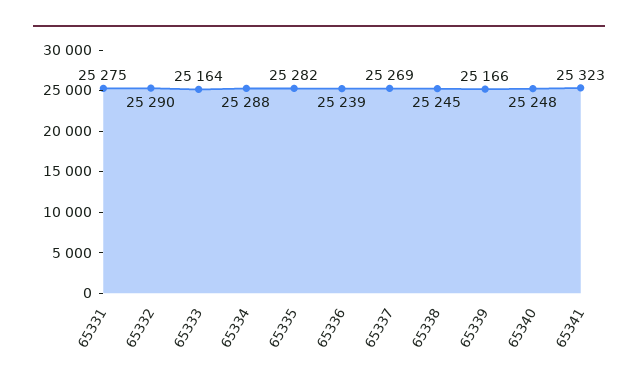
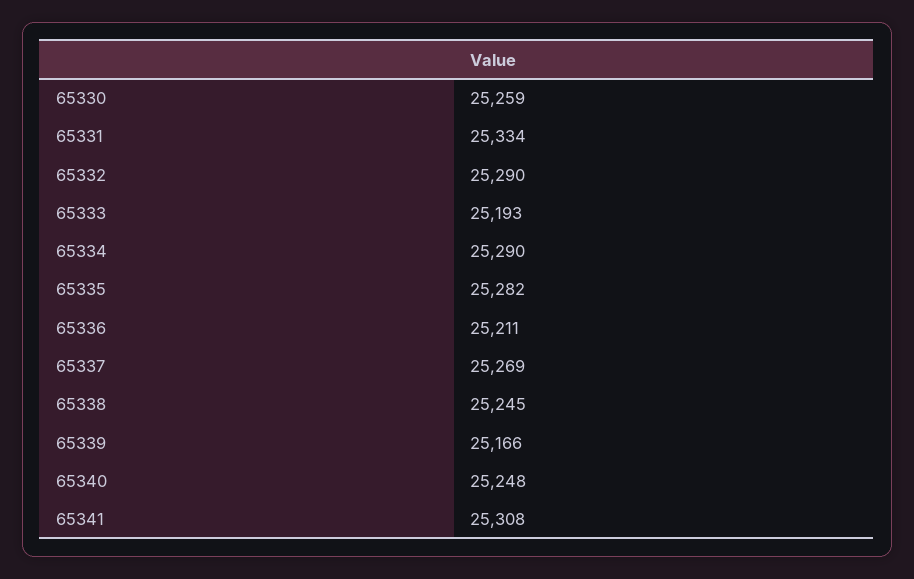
  {
-   "65331": 25275,
+   "65331": 25334,
    "65332": 25290,
-   "65333": 25164,
+   "65333": 25193,
-   "65334": 25288,
+   "65334": 25290,
    "65335": 25282,
-   "65336": 25239,
+   "65336": 25211,
    "65337": 25269,
    "65338": 25245,
    "65339": 25166,
    "65340": 25248,
-   "65341": 25323
+   "65341": 25308,
+   "65330": 25259
  }

